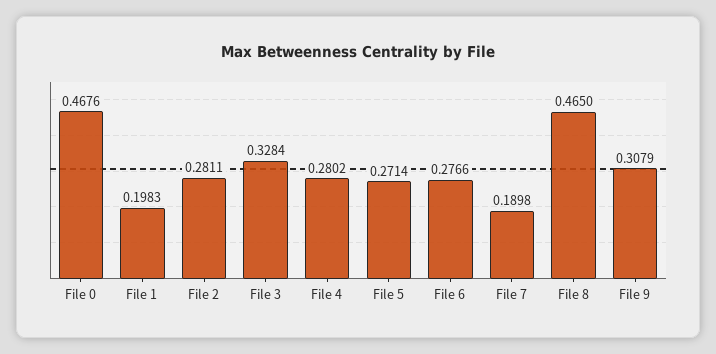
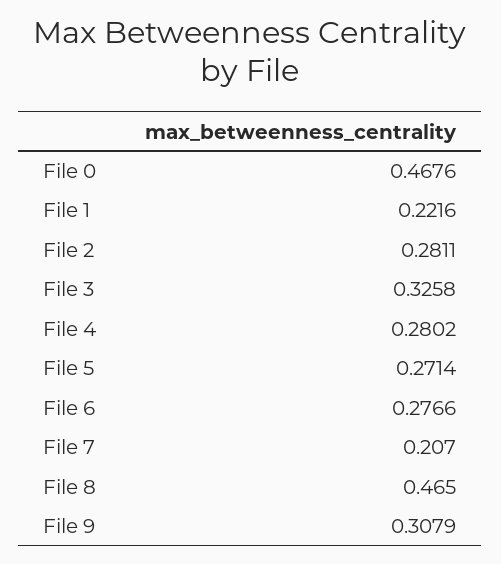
  {
    "File 0": 0.4676,
-   "File 1": 0.1983,
+   "File 1": 0.2216,
    "File 2": 0.2811,
-   "File 3": 0.3284,
+   "File 3": 0.3258,
    "File 4": 0.2802,
    "File 5": 0.2714,
    "File 6": 0.2766,
-   "File 7": 0.1898,
+   "File 7": 0.207,
    "File 8": 0.465,
    "File 9": 0.3079
  }

